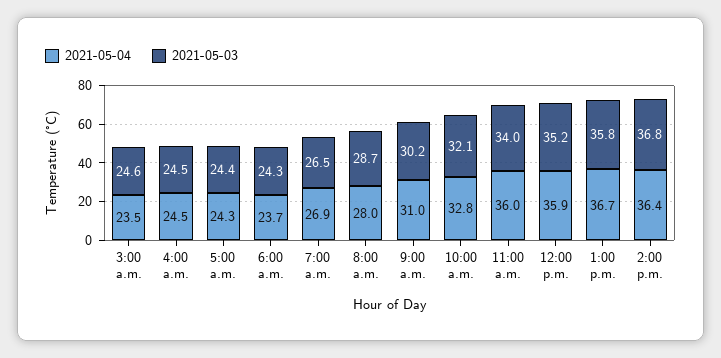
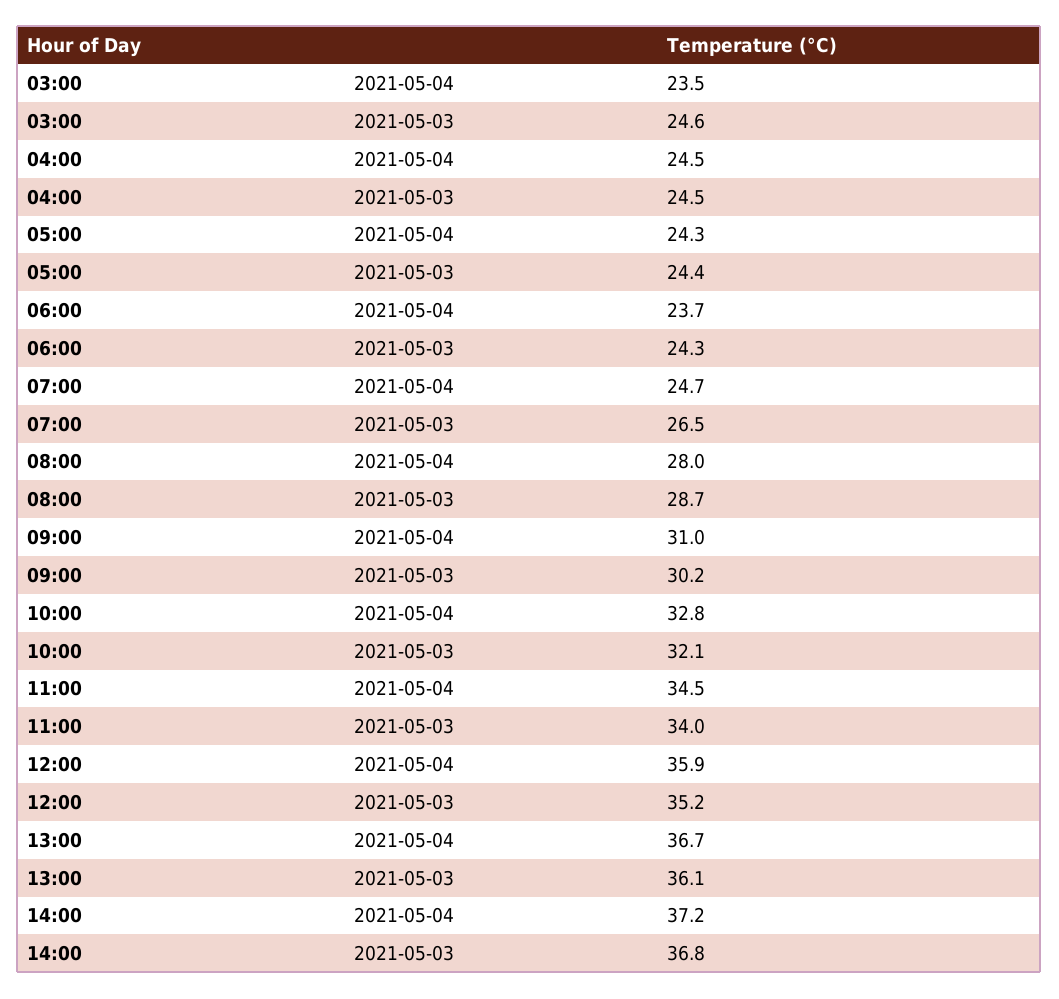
  {
    "2021-05-04": {
      "3:00 a.m.": 23.5,
      "4:00 a.m.": 24.5,
      "5:00 a.m.": 24.3,
      "6:00 a.m.": 23.7,
-     "7:00 a.m.": 26.9,
+     "7:00 a.m.": 24.7,
      "8:00 a.m.": 28,
      "9:00 a.m.": 31,
      "10:00 a.m.": 32.8,
-     "11:00 a.m.": 36,
+     "11:00 a.m.": 34.5,
      "12:00 p.m.": 35.9,
      "1:00 p.m.": 36.7,
-     "2:00 p.m.": 36.4
+     "2:00 p.m.": 37.2
    },
    "2021-05-03": {
      "3:00 a.m.": 24.6,
      "4:00 a.m.": 24.5,
      "5:00 a.m.": 24.4,
      "6:00 a.m.": 24.3,
      "7:00 a.m.": 26.5,
      "8:00 a.m.": 28.7,
      "9:00 a.m.": 30.2,
      "10:00 a.m.": 32.1,
      "11:00 a.m.": 34,
      "12:00 p.m.": 35.2,
-     "1:00 p.m.": 35.8,
+     "1:00 p.m.": 36.1,
      "2:00 p.m.": 36.8
    }
  }

